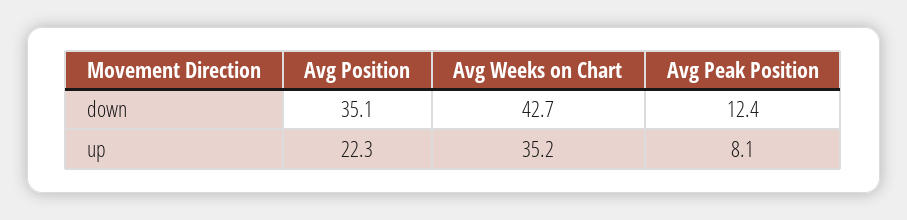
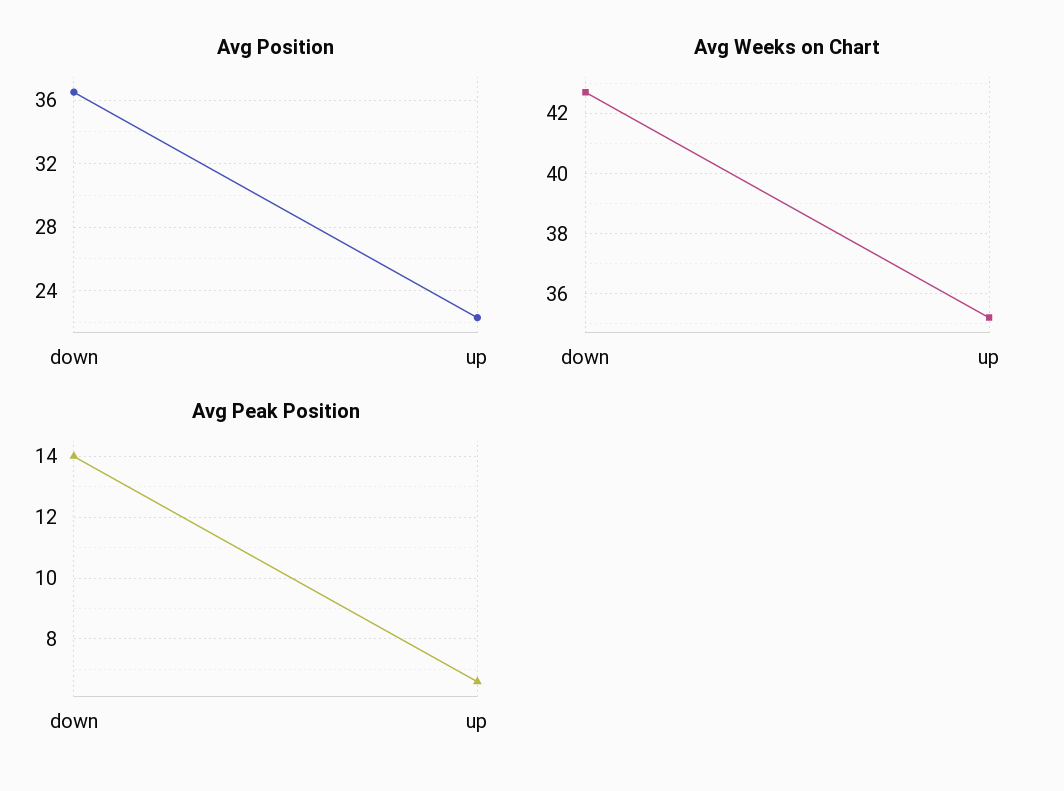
  {
    "Avg Position": {
-     "down": 35.1,
+     "down": 36.5,
      "up": 22.3
    },
    "Avg Weeks on Chart": {
      "down": 42.7,
      "up": 35.2
    },
    "Avg Peak Position": {
-     "down": 12.4,
+     "down": 14,
-     "up": 8.1
+     "up": 6.5
    }
  }

